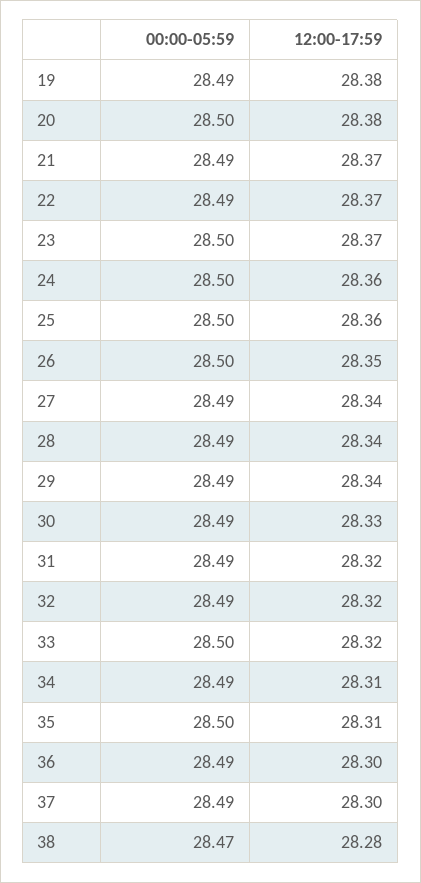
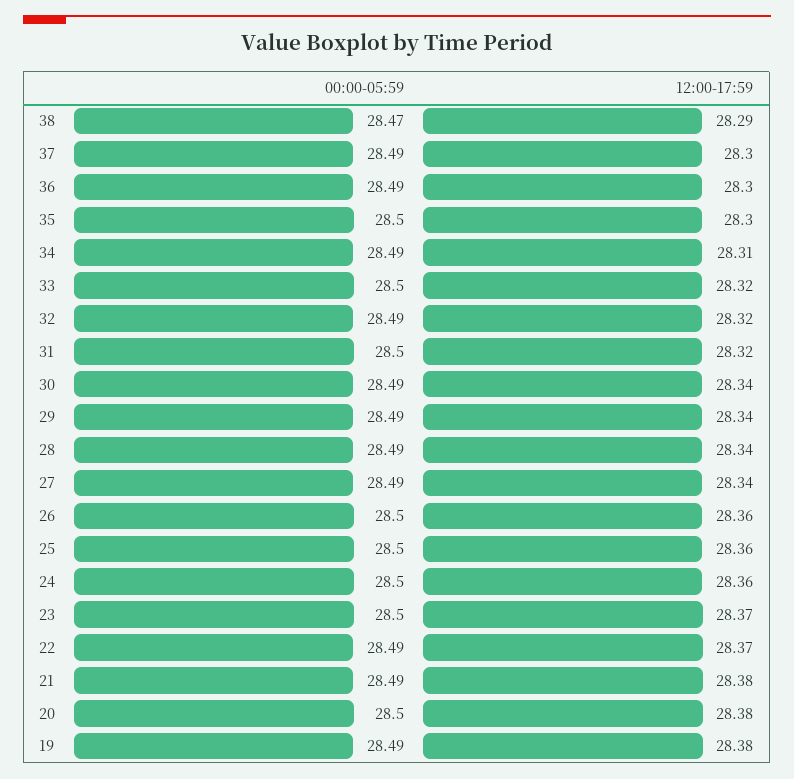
  {
    "00:00-05:59": {
      "19": 28.49,
      "20": 28.5,
      "21": 28.49,
      "22": 28.49,
      "23": 28.5,
      "24": 28.5,
      "25": 28.5,
      "26": 28.5,
      "27": 28.49,
      "28": 28.49,
      "29": 28.49,
      "30": 28.49,
-     "31": 28.49,
+     "31": 28.5,
      "32": 28.49,
      "33": 28.5,
      "34": 28.49,
      "35": 28.5,
      "36": 28.49,
      "37": 28.49,
      "38": 28.47
    },
    "12:00-17:59": {
      "19": 28.38,
      "20": 28.38,
-     "21": 28.37,
+     "21": 28.38,
      "22": 28.37,
      "23": 28.37,
      "24": 28.36,
      "25": 28.36,
-     "26": 28.35,
+     "26": 28.36,
      "27": 28.34,
      "28": 28.34,
      "29": 28.34,
-     "30": 28.33,
+     "30": 28.34,
      "31": 28.32,
      "32": 28.32,
      "33": 28.32,
      "34": 28.31,
-     "35": 28.31,
+     "35": 28.3,
      "36": 28.3,
      "37": 28.3,
-     "38": 28.28
+     "38": 28.29
    }
  }

